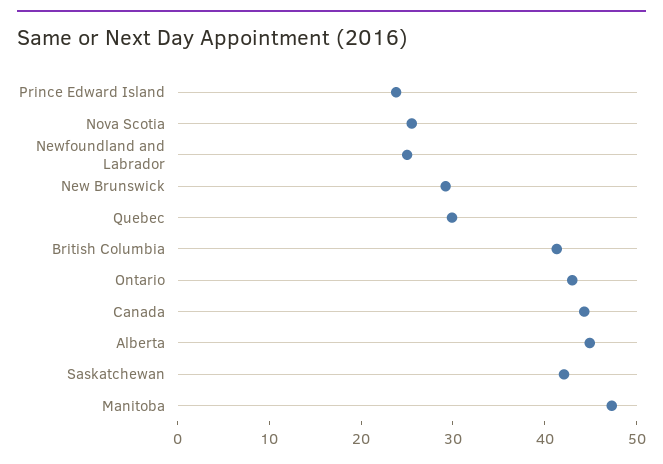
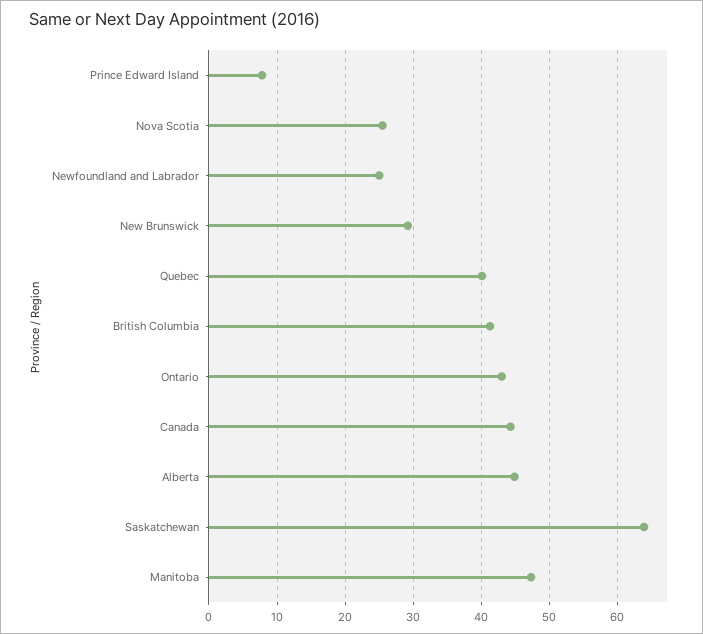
  {
-   "Prince Edward Island": 24,
+   "Prince Edward Island": 8,
    "Nova Scotia": 26,
    "Newfoundland and Labrador": 25,
    "New Brunswick": 29,
-   "Quebec": 30,
+   "Quebec": 40,
    "British Columbia": 41,
    "Ontario": 43,
    "Canada": 44,
    "Alberta": 45,
-   "Saskatchewan": 42,
+   "Saskatchewan": 64,
    "Manitoba": 47
  }

